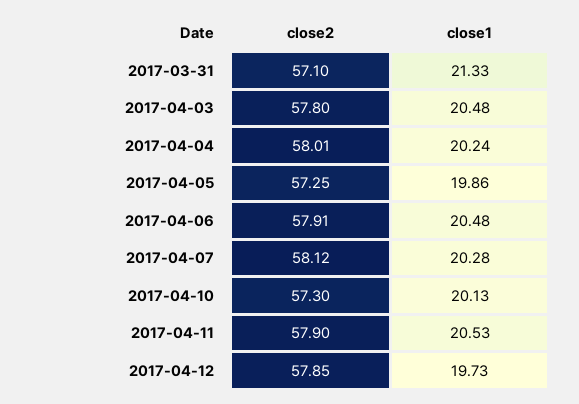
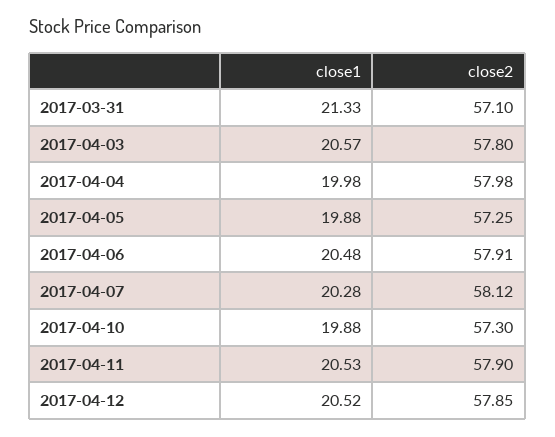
  {
    "close2": {
      "2017-03-31": 57.1,
      "2017-04-03": 57.8,
-     "2017-04-04": 58.01,
+     "2017-04-04": 57.98,
      "2017-04-05": 57.25,
      "2017-04-06": 57.91,
      "2017-04-07": 58.12,
      "2017-04-10": 57.3,
      "2017-04-11": 57.9,
      "2017-04-12": 57.85
    },
    "close1": {
      "2017-03-31": 21.33,
-     "2017-04-03": 20.48,
+     "2017-04-03": 20.57,
-     "2017-04-04": 20.24,
+     "2017-04-04": 19.98,
-     "2017-04-05": 19.86,
+     "2017-04-05": 19.88,
      "2017-04-06": 20.48,
      "2017-04-07": 20.28,
-     "2017-04-10": 20.13,
+     "2017-04-10": 19.88,
      "2017-04-11": 20.53,
-     "2017-04-12": 19.73
+     "2017-04-12": 20.52
    }
  }

